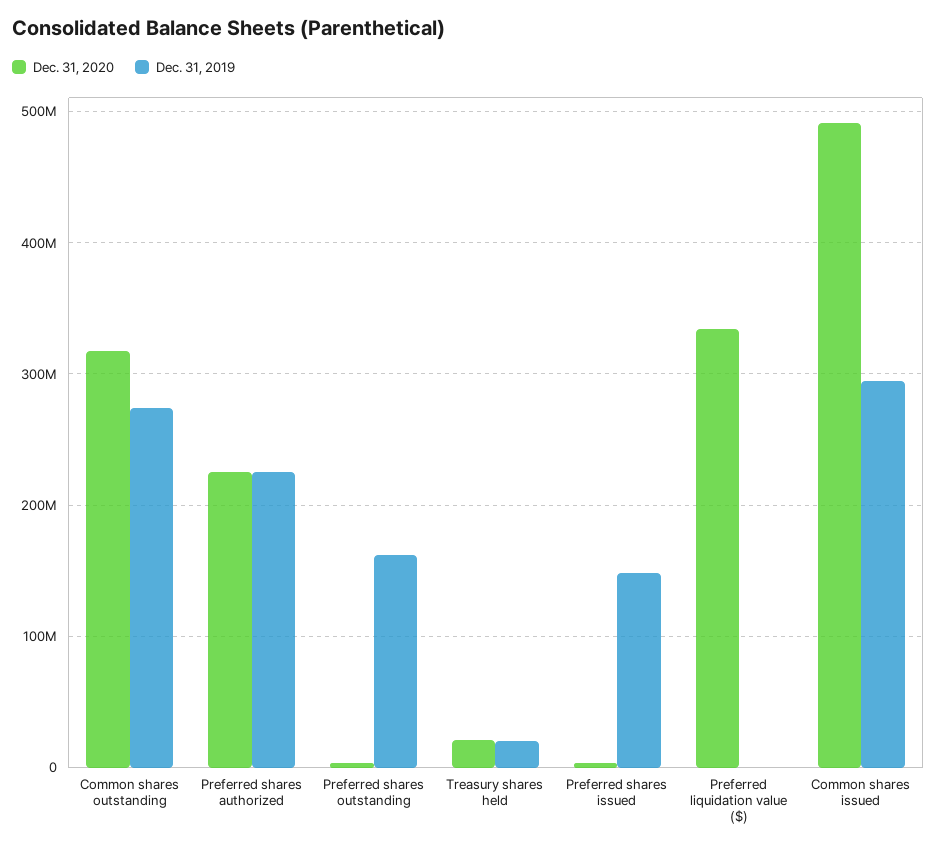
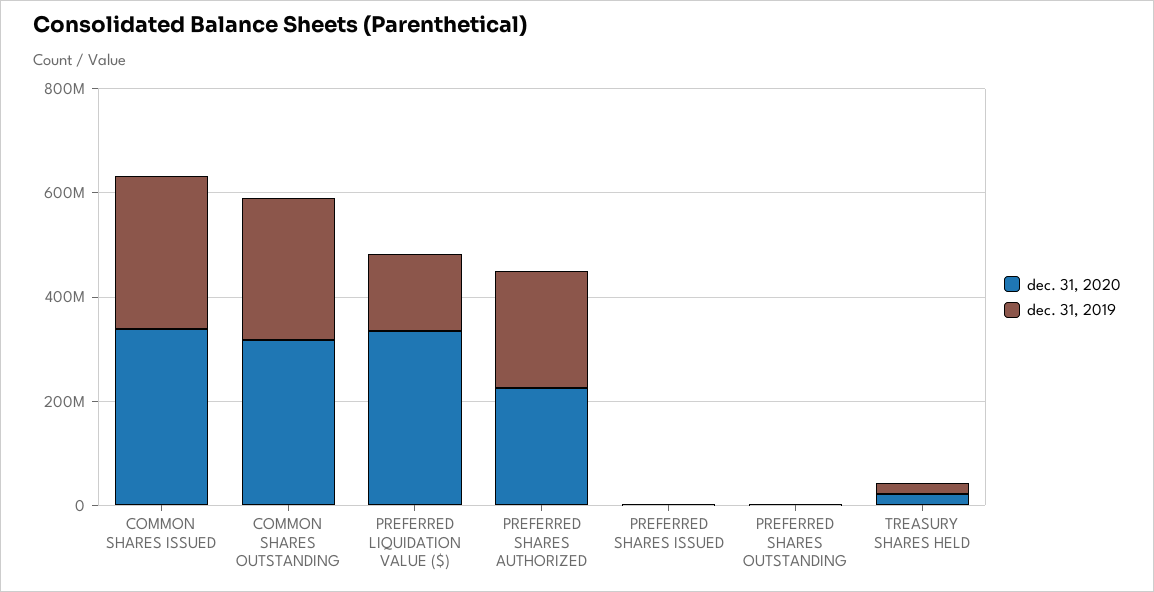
  {
    "Dec. 31, 2020": {
      "Common shares outstanding": 320000000,
      "Preferred shares authorized": 230000000,
      "Preferred shares outstanding": 0,
      "Treasury shares held": 20000000,
      "Preferred shares issued": 0,
      "Preferred liquidation value ($)": 330000000,
-     "Common shares issued": 490000000
+     "Common shares issued": 350000000
    },
    "Dec. 31, 2019": {
      "Common shares outstanding": 270000000,
      "Preferred shares authorized": 230000000,
-     "Preferred shares outstanding": 160000000,
+     "Preferred shares outstanding": 0,
      "Treasury shares held": 20000000,
-     "Preferred shares issued": 150000000,
+     "Preferred shares issued": 0,
-     "Preferred liquidation value ($)": 0,
+     "Preferred liquidation value ($)": 150000000,
      "Common shares issued": 290000000
    }
  }

